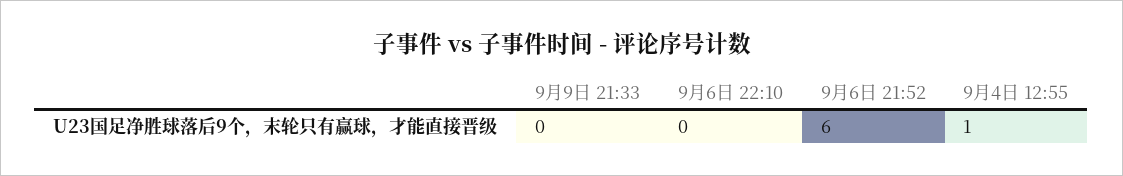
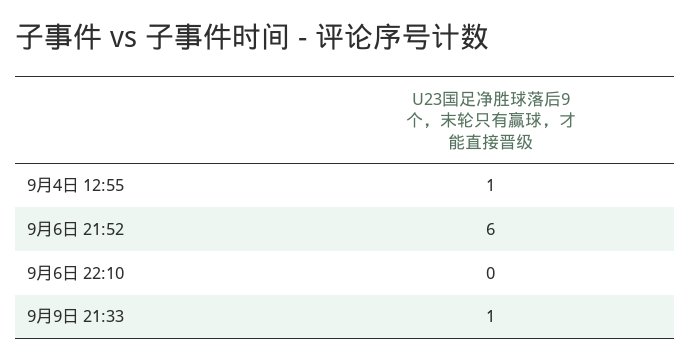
  {
-   "9月9日 21:33": 0,
+   "9月9日 21:33": 1,
    "9月6日 22:10": 0,
    "9月6日 21:52": 6,
    "9月4日 12:55": 1
  }

